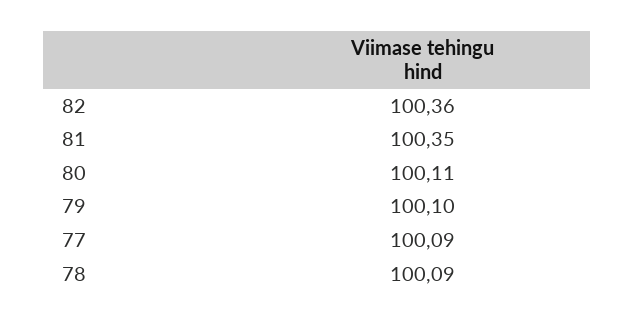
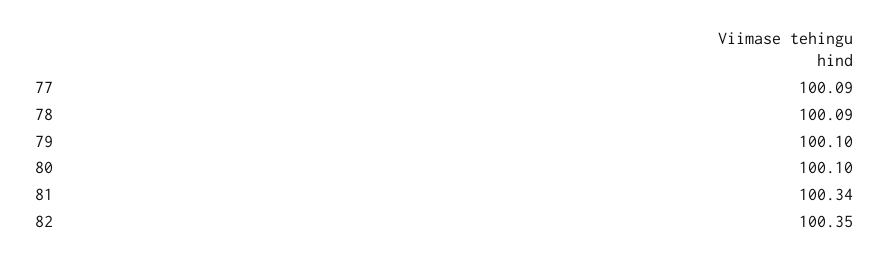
  {
-   "82": 100.36,
+   "82": 100.35,
-   "81": 100.35,
+   "81": 100.34,
-   "80": 100.11,
+   "80": 100.1,
    "79": 100.1,
    "77": 100.09,
    "78": 100.09
  }

